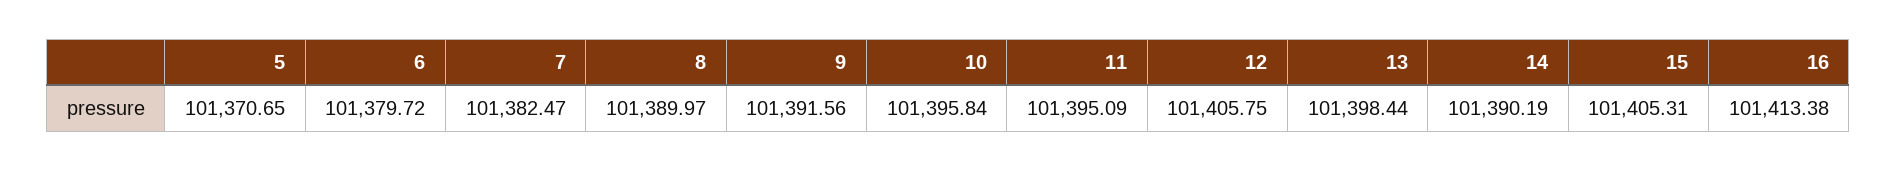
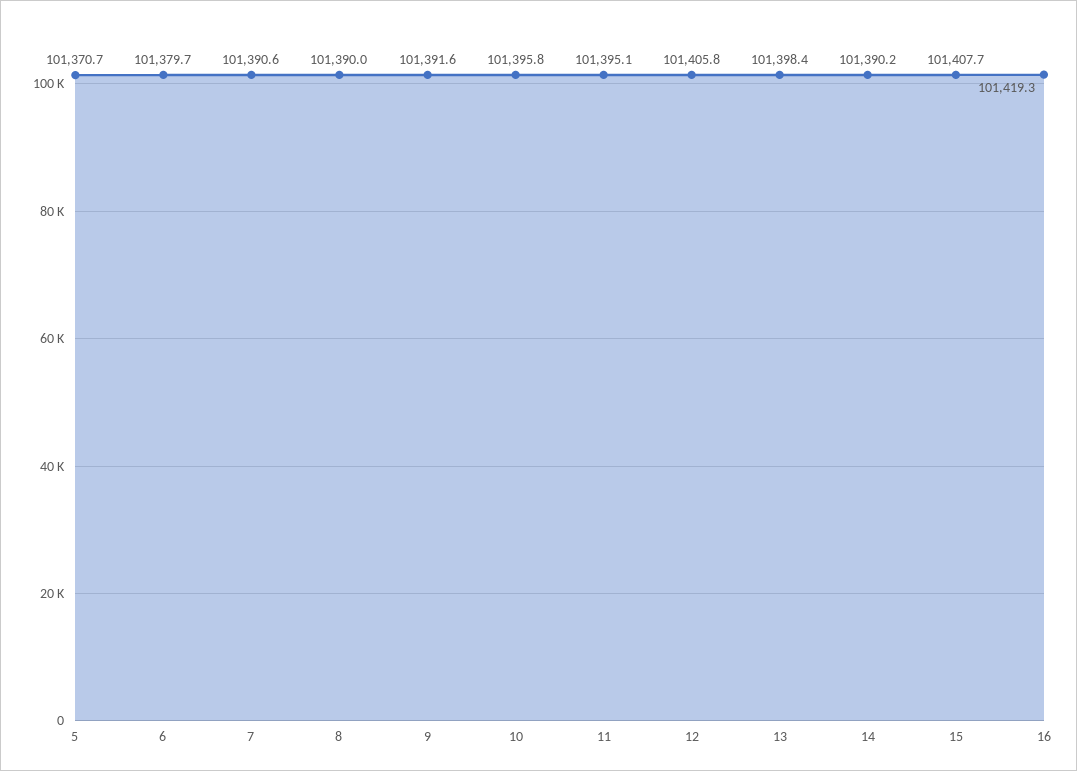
  {
    "5": 101370.65,
    "6": 101379.72,
-   "7": 101382.47,
+   "7": 101390.6,
    "8": 101389.97,
    "9": 101391.56,
    "10": 101395.84,
    "11": 101395.09,
    "12": 101405.75,
    "13": 101398.44,
    "14": 101390.19,
-   "15": 101405.31,
+   "15": 101407.7,
-   "16": 101413.38
+   "16": 101419.3
  }

